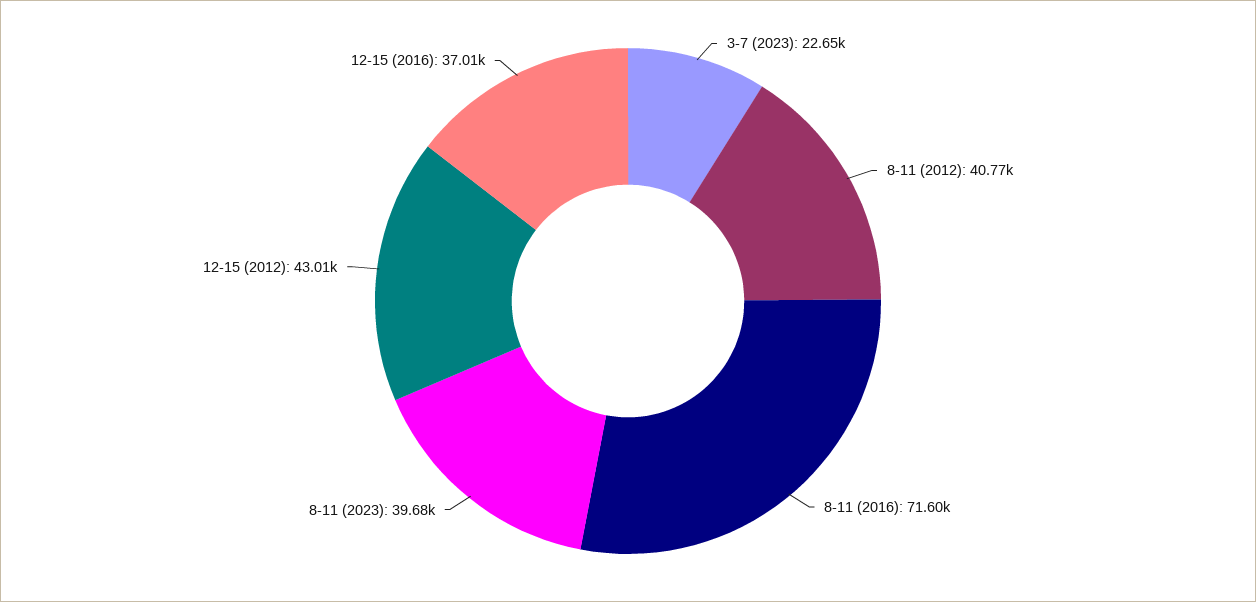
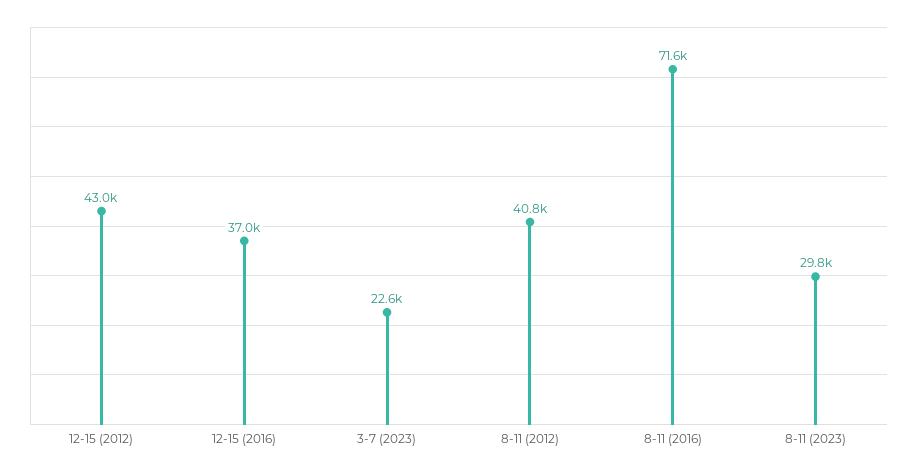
  {
    "3-7 (2023)": 22650,
    "8-11 (2012)": 40770,
    "8-11 (2016)": 71600,
-   "8-11 (2023)": 39680,
+   "8-11 (2023)": 29800,
    "12-15 (2012)": 43010,
    "12-15 (2016)": 37010
  }

